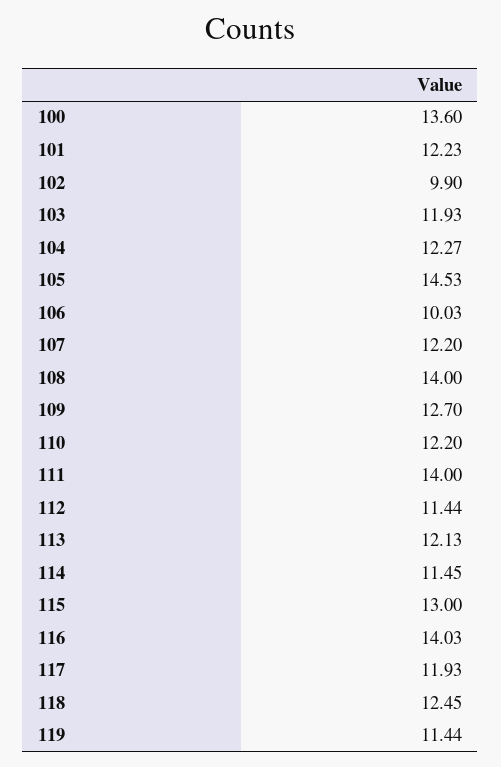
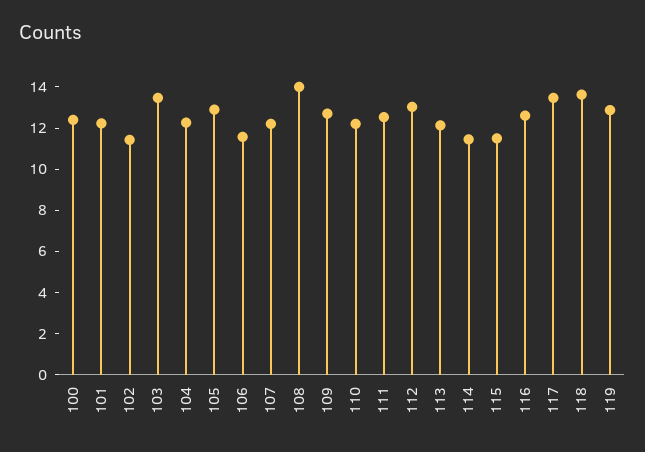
  {
-   "100": 13.6,
+   "100": 12.5,
    "101": 12.23,
-   "102": 9.9,
+   "102": 11.5,
-   "103": 11.93,
+   "103": 13.5,
    "104": 12.27,
-   "105": 14.53,
+   "105": 13,
-   "106": 10.03,
+   "106": 11.5,
    "107": 12.2,
    "108": 14,
    "109": 12.7,
    "110": 12.2,
-   "111": 14,
+   "111": 12.5,
-   "112": 11.44,
+   "112": 13,
    "113": 12.13,
    "114": 11.45,
-   "115": 13,
+   "115": 11.5,
-   "116": 14.03,
+   "116": 12.5,
-   "117": 11.93,
+   "117": 13.5,
-   "118": 12.45,
+   "118": 13.5,
-   "119": 11.44
+   "119": 13
  }

